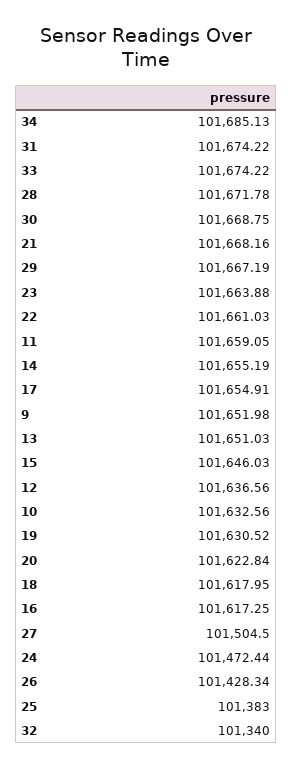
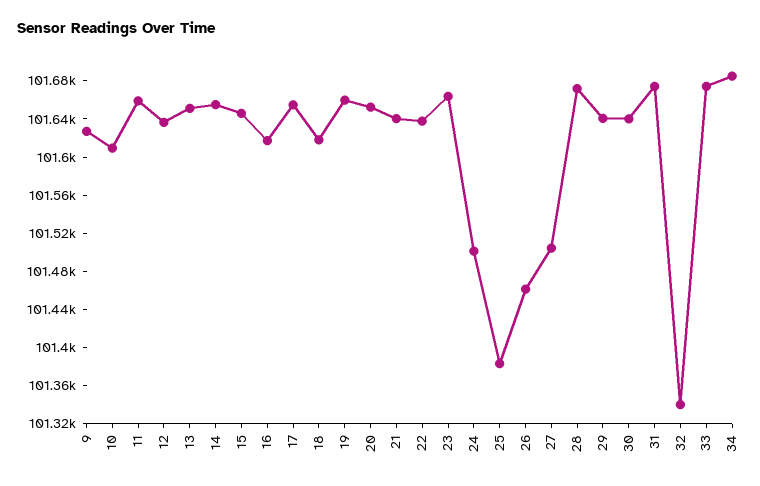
  {
    "34": 101685.13,
    "31": 101674.22,
    "33": 101674.22,
    "28": 101671.78,
-   "30": 101668.75,
+   "30": 101640,
-   "21": 101668.16,
+   "21": 101640,
-   "29": 101667.19,
+   "29": 101640,
    "23": 101663.88,
-   "22": 101661.03,
+   "22": 101640,
    "11": 101659.05,
    "14": 101655.19,
    "17": 101654.91,
-   "9": 101651.98,
+   "9": 101630,
    "13": 101651.03,
    "15": 101646.03,
    "12": 101636.56,
-   "10": 101632.56,
+   "10": 101610,
-   "19": 101630.52,
+   "19": 101660,
-   "20": 101622.84,
+   "20": 101650,
    "18": 101617.95,
    "16": 101617.25,
    "27": 101504.5,
-   "24": 101472.44,
+   "24": 101500,
-   "26": 101428.34,
+   "26": 101460,
    "25": 101383,
    "32": 101340
  }

